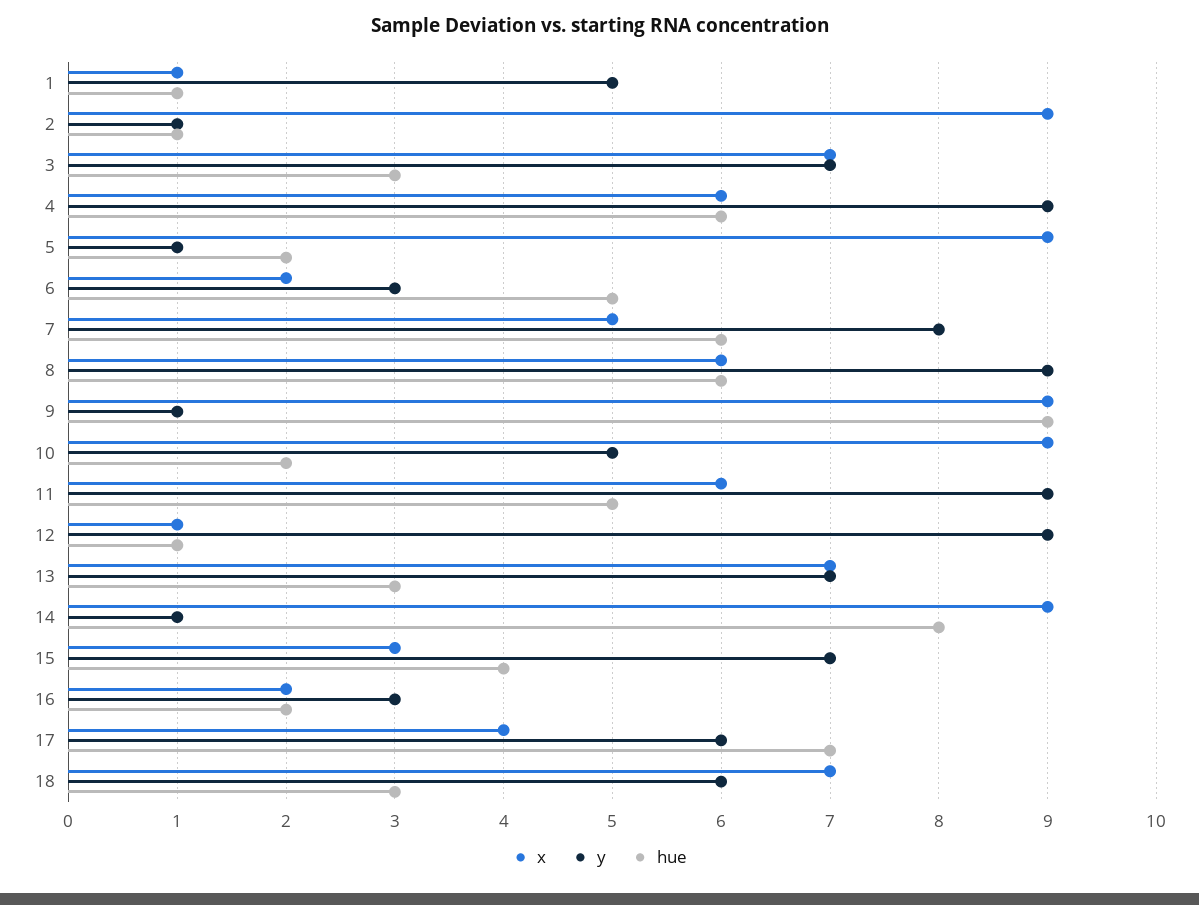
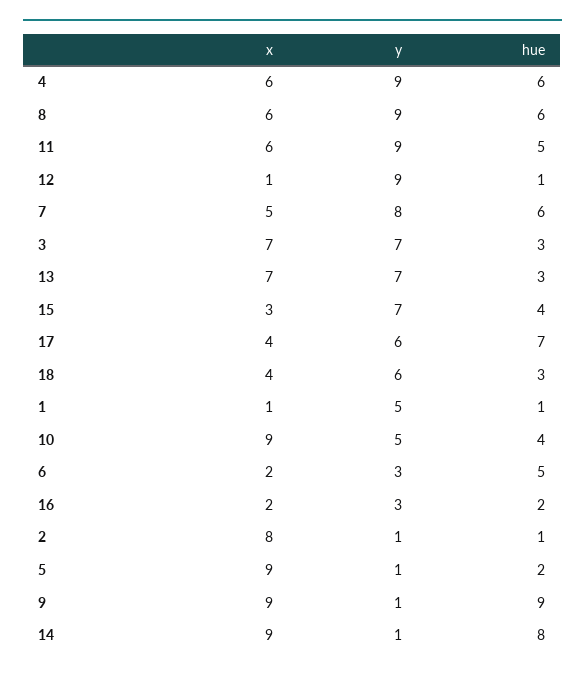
  {
    "x": {
      "1": 1,
-     "2": 9,
+     "2": 8,
      "3": 7,
      "4": 6,
      "5": 9,
      "6": 2,
      "7": 5,
      "8": 6,
      "9": 9,
      "10": 9,
      "11": 6,
      "12": 1,
      "13": 7,
      "14": 9,
      "15": 3,
      "16": 2,
      "17": 4,
-     "18": 7
+     "18": 4
    },
    "y": {
      "1": 5,
      "2": 1,
      "3": 7,
      "4": 9,
      "5": 1,
      "6": 3,
      "7": 8,
      "8": 9,
      "9": 1,
      "10": 5,
      "11": 9,
      "12": 9,
      "13": 7,
      "14": 1,
      "15": 7,
      "16": 3,
      "17": 6,
      "18": 6
    },
    "hue": {
      "1": 1,
      "2": 1,
      "3": 3,
      "4": 6,
      "5": 2,
      "6": 5,
      "7": 6,
      "8": 6,
      "9": 9,
-     "10": 2,
+     "10": 4,
      "11": 5,
      "12": 1,
      "13": 3,
      "14": 8,
      "15": 4,
      "16": 2,
      "17": 7,
      "18": 3
    }
  }

